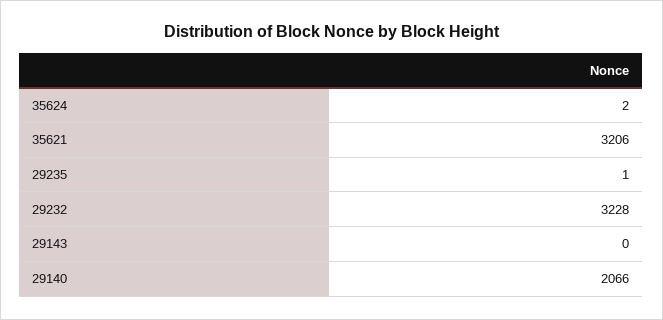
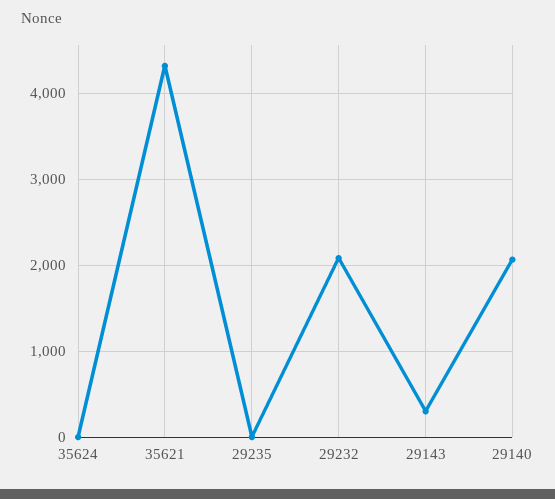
  {
    "35624": 2,
-   "35621": 3206,
+   "35621": 4300,
    "29235": 1,
-   "29232": 3228,
+   "29232": 2100,
-   "29143": 0,
+   "29143": 300,
    "29140": 2066
  }

